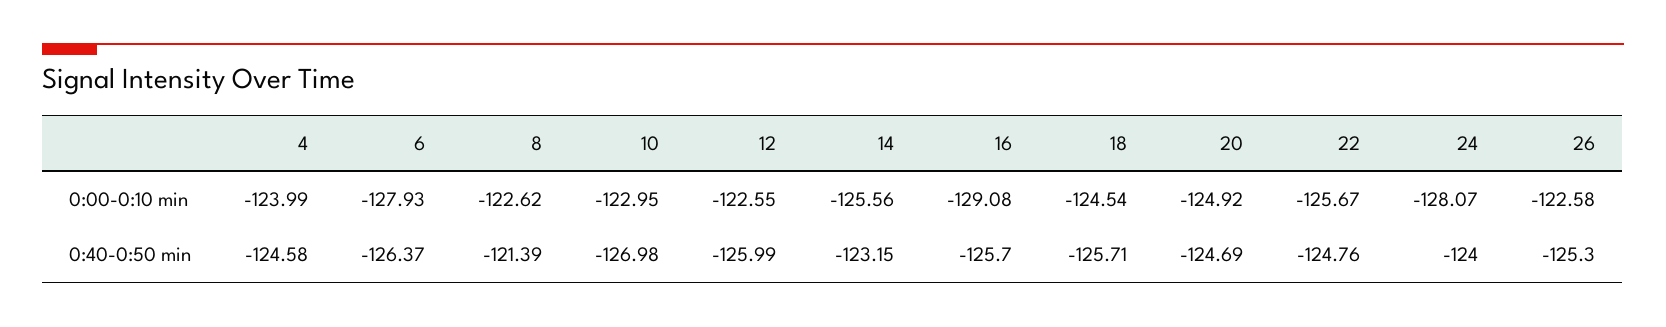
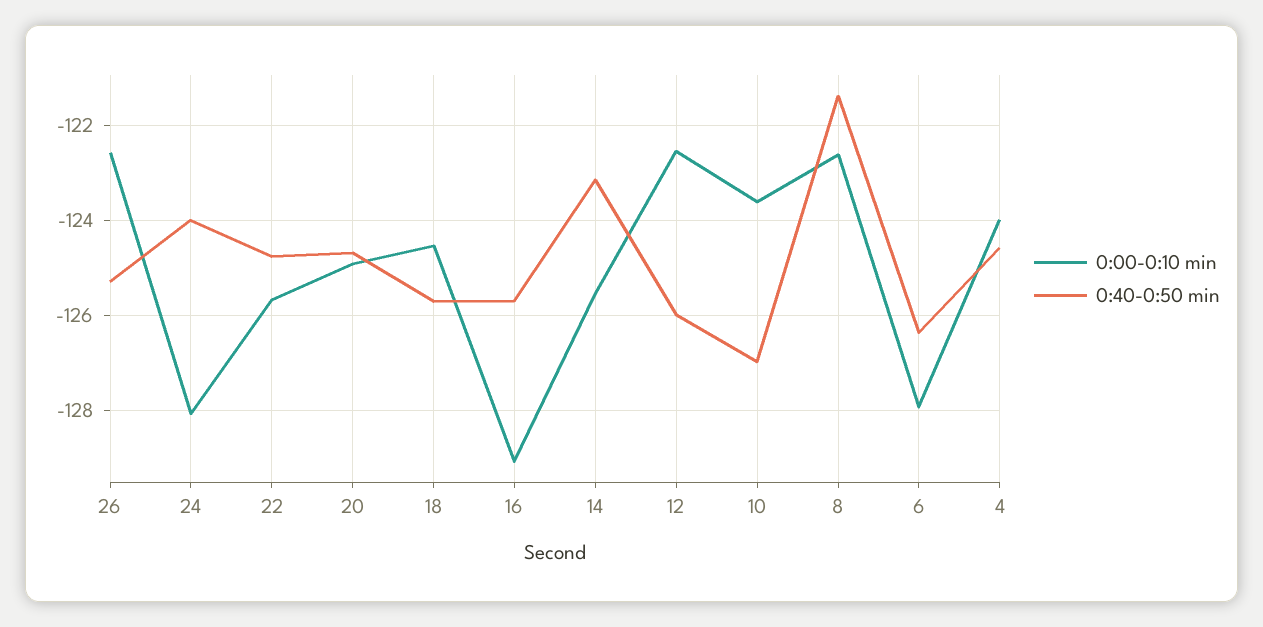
  {
    "0:00-0:10 min": {
      "4": -123.99,
      "6": -127.93,
      "8": -122.62,
-     "10": -122.95,
+     "10": -123.6,
      "12": -122.55,
      "14": -125.56,
      "16": -129.08,
      "18": -124.54,
      "20": -124.92,
      "22": -125.67,
      "24": -128.07,
      "26": -122.58
    },
    "0:40-0:50 min": {
      "4": -124.58,
      "6": -126.37,
      "8": -121.39,
      "10": -126.98,
      "12": -125.99,
      "14": -123.15,
      "16": -125.7,
      "18": -125.71,
      "20": -124.69,
      "22": -124.76,
      "24": -124,
      "26": -125.3
    }
  }

